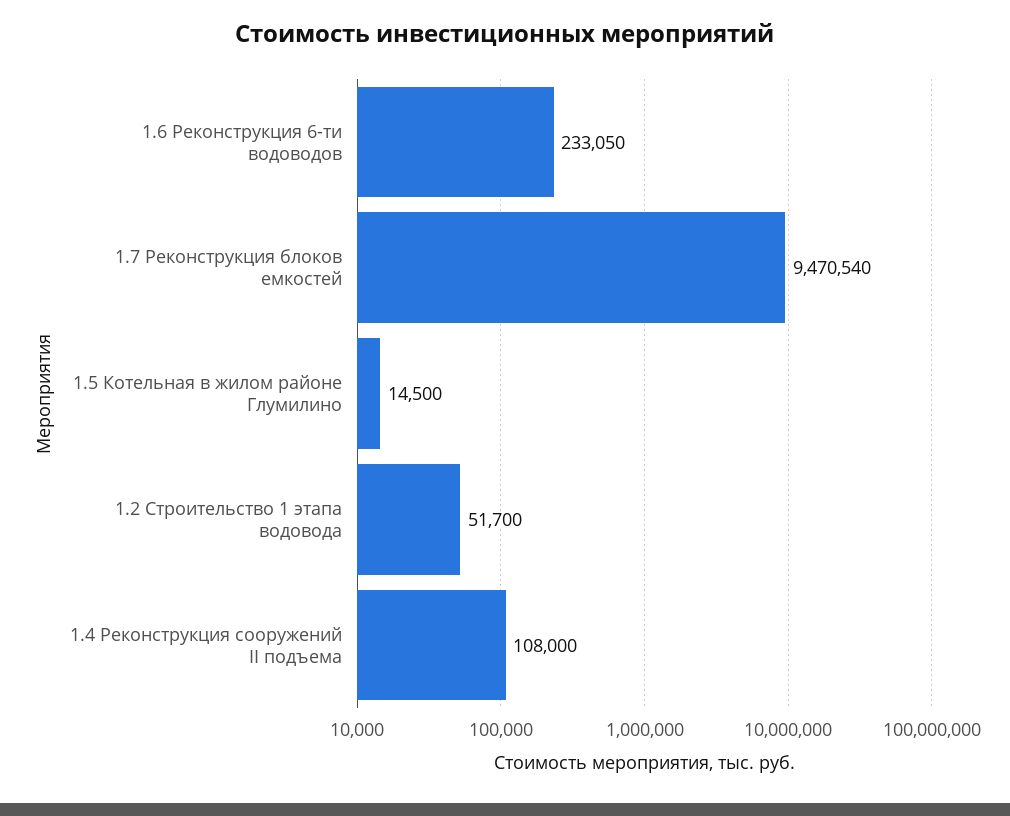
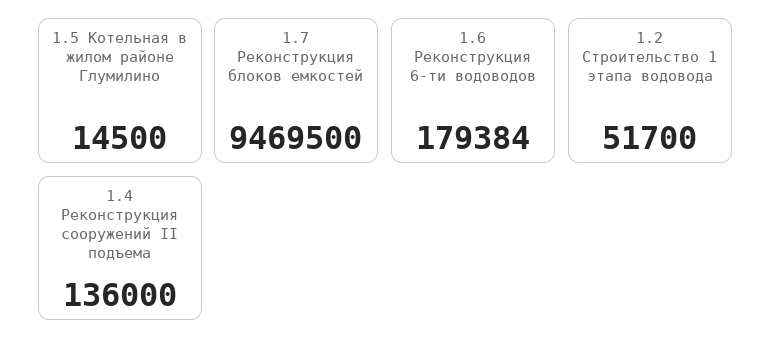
  {
-   "1.6 Реконструкция 6-ти водоводов": 233050,
+   "1.6 Реконструкция 6-ти водоводов": 179384,
-   "1.7 Реконструкция блоков емкостей": 9470540,
+   "1.7 Реконструкция блоков емкостей": 9469500,
    "1.5 Котельная в жилом районе Глумилино": 14500,
    "1.2 Строительство 1 этапа водовода": 51700,
-   "1.4 Реконструкция сооружений II подъема": 108000
+   "1.4 Реконструкция сооружений II подъема": 136000
  }

